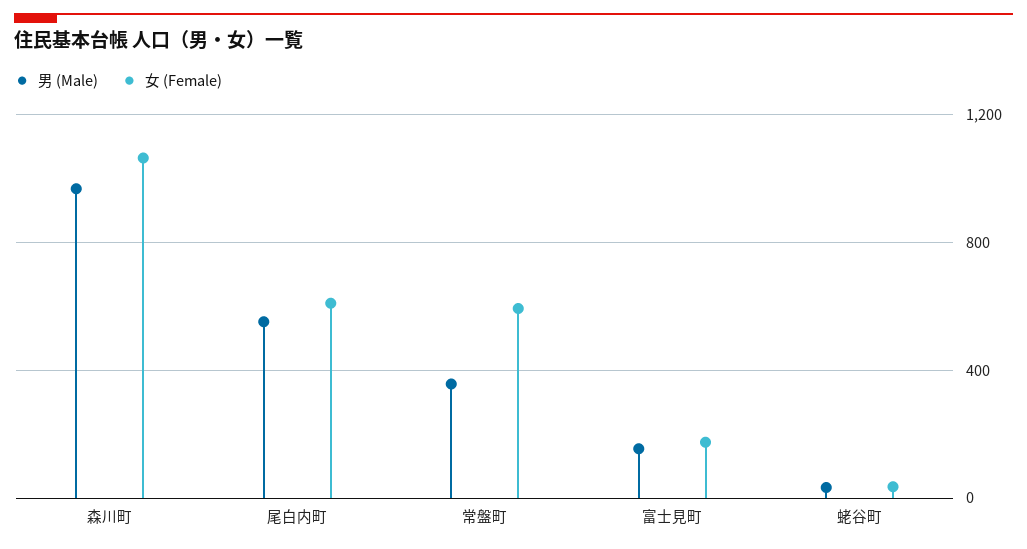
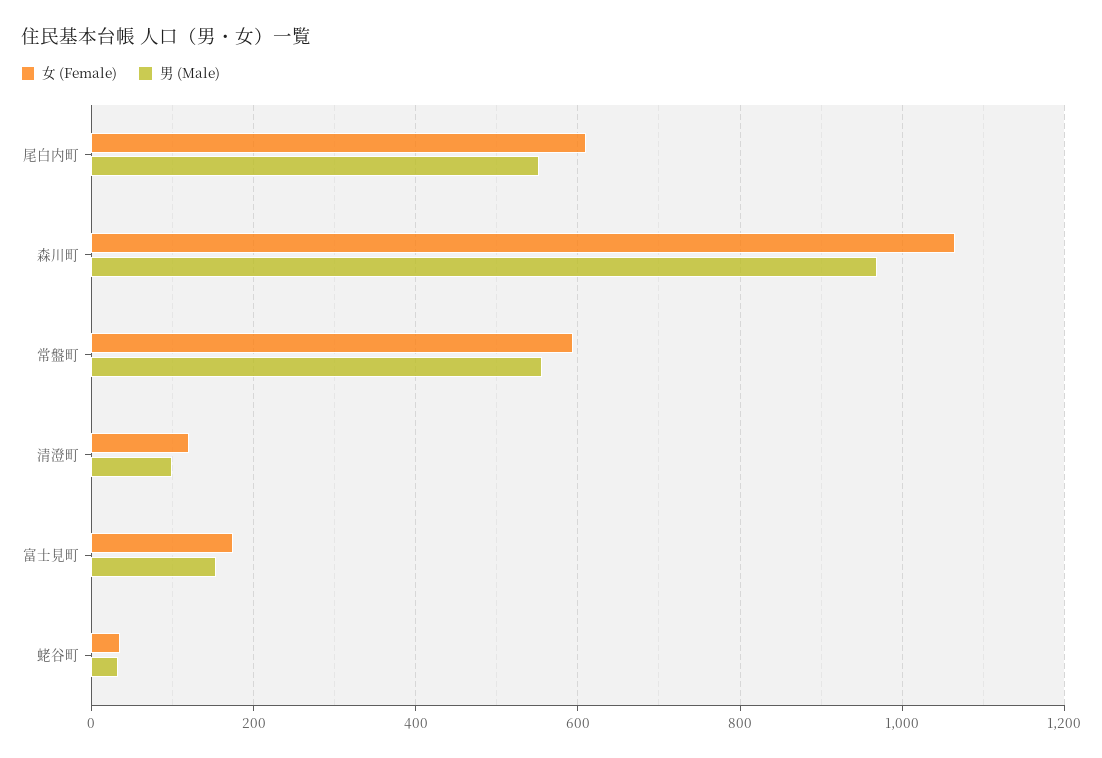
  {
    "男 (Male)": {
      "森川町": 960,
      "尾白内町": 560,
-     "常盤町": 350,
+     "常盤町": 560,
      "富士見町": 160,
-     "蛯谷町": 40
+     "蛯谷町": 40,
+     "清澄町": 100
    },
    "女 (Female)": {
      "森川町": 1060,
      "尾白内町": 620,
      "常盤町": 600,
      "富士見町": 180,
-     "蛯谷町": 40
+     "蛯谷町": 40,
+     "清澄町": 120
    }
  }

